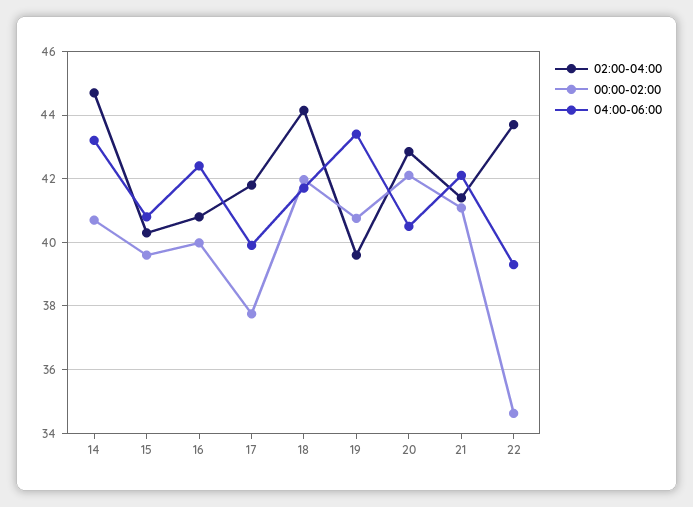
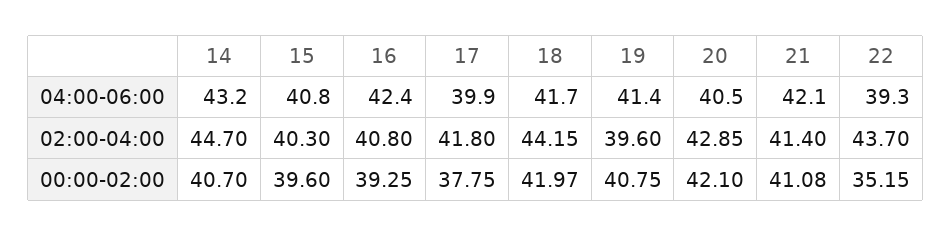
  {
    "02:00-04:00": {
      "14": 44.7,
      "15": 40.3,
      "16": 40.8,
      "17": 41.8,
      "18": 44.15,
      "19": 39.6,
      "20": 42.85,
      "21": 41.4,
      "22": 43.7
    },
    "00:00-02:00": {
      "14": 40.7,
      "15": 39.6,
-     "16": 40,
+     "16": 39.25,
      "17": 37.75,
      "18": 41.97,
      "19": 40.75,
      "20": 42.1,
      "21": 41.08,
-     "22": 34.6
+     "22": 35.15
    },
    "04:00-06:00": {
      "14": 43.2,
      "15": 40.8,
      "16": 42.4,
      "17": 39.9,
      "18": 41.7,
-     "19": 43.4,
+     "19": 41.4,
      "20": 40.5,
      "21": 42.1,
      "22": 39.3
    }
  }

